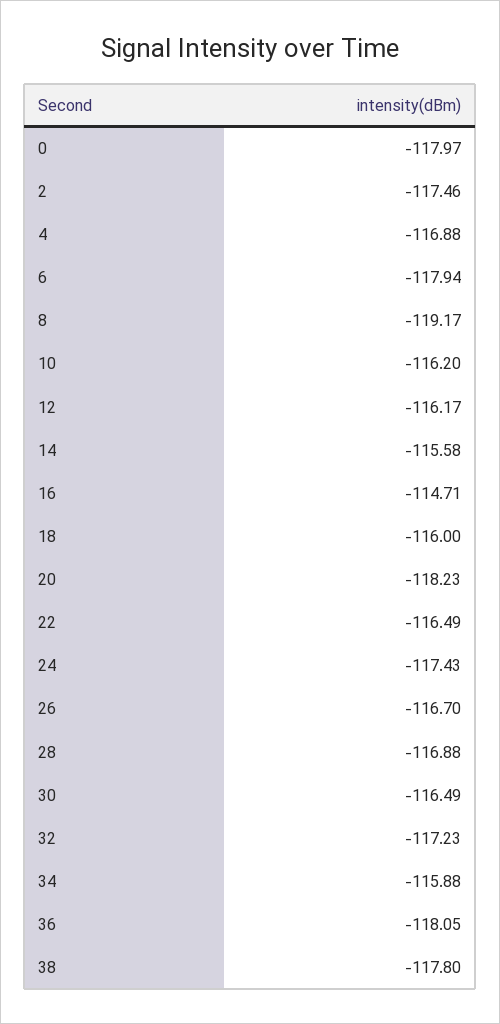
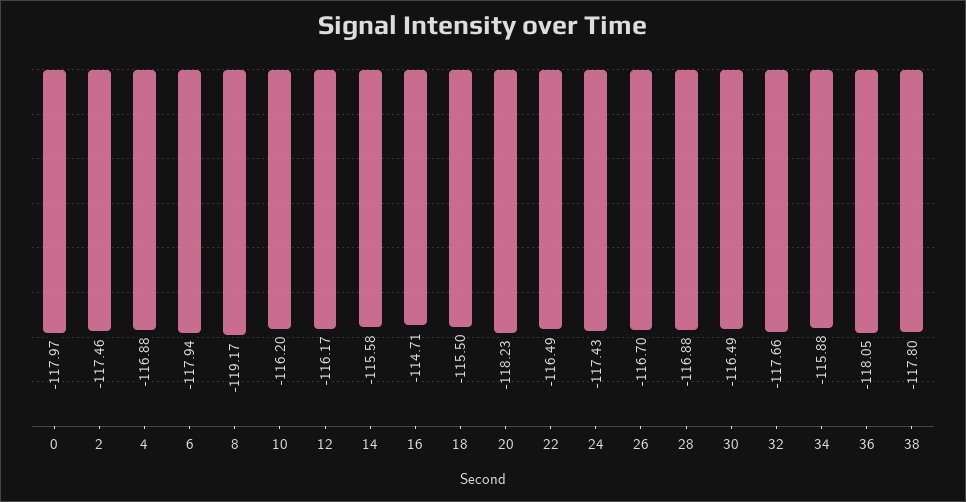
  {
    "0": -117.97,
    "2": -117.46,
    "4": -116.88,
    "6": -117.94,
    "8": -119.17,
    "10": -116.2,
    "12": -116.17,
    "14": -115.58,
    "16": -114.71,
-   "18": -116,
+   "18": -115.5,
    "20": -118.23,
    "22": -116.49,
    "24": -117.43,
    "26": -116.7,
    "28": -116.88,
    "30": -116.49,
-   "32": -117.23,
+   "32": -117.66,
    "34": -115.88,
    "36": -118.05,
    "38": -117.8
  }

